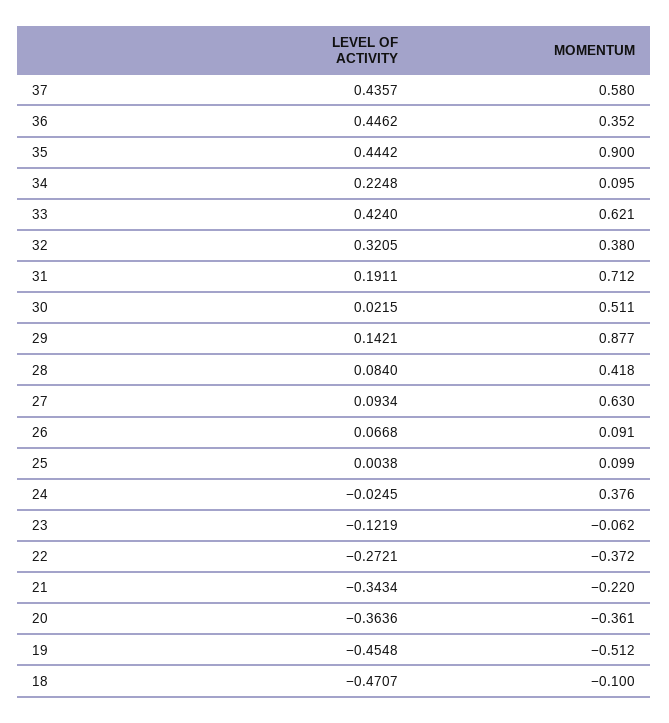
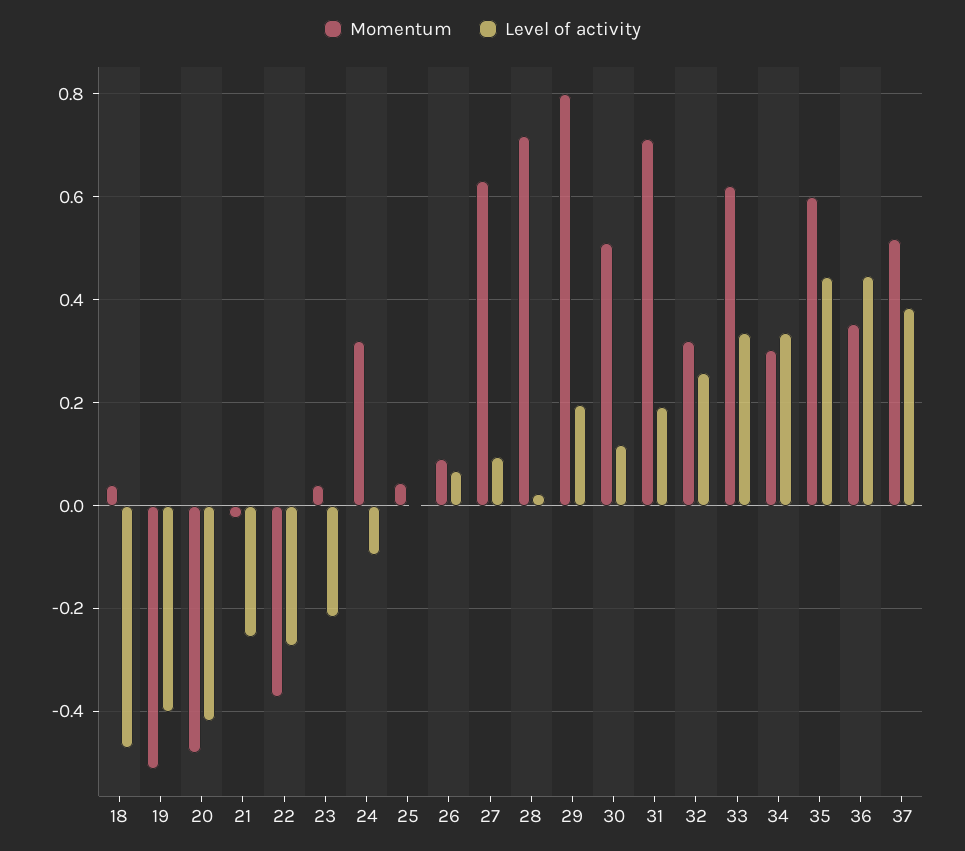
  {
    "LEVEL OF ACTIVITY": {
-     "37": 0.4357,
+     "37": 0.38,
      "36": 0.4462,
      "35": 0.4442,
-     "34": 0.2248,
+     "34": 0.34,
-     "33": 0.424,
+     "33": 0.34,
-     "32": 0.3205,
+     "32": 0.26,
      "31": 0.1911,
-     "30": 0.0215,
+     "30": 0.12,
-     "29": 0.1421,
+     "29": 0.2,
-     "28": 0.084,
+     "28": 0.02,
      "27": 0.0934,
      "26": 0.0668,
      "25": 0.0038,
-     "24": -0.0245,
+     "24": -0.1,
-     "23": -0.1219,
+     "23": -0.22,
      "22": -0.2721,
-     "21": -0.3434,
+     "21": -0.26,
-     "20": -0.3636,
+     "20": -0.42,
-     "19": -0.4548,
+     "19": -0.4,
      "18": -0.4707
    },
    "MOMENTUM": {
-     "37": 0.58,
+     "37": 0.52,
      "36": 0.352,
-     "35": 0.9,
+     "35": 0.6,
-     "34": 0.095,
+     "34": 0.3,
      "33": 0.621,
-     "32": 0.38,
+     "32": 0.32,
      "31": 0.712,
      "30": 0.511,
-     "29": 0.877,
+     "29": 0.8,
-     "28": 0.418,
+     "28": 0.72,
      "27": 0.63,
      "26": 0.091,
-     "25": 0.099,
+     "25": 0.04,
-     "24": 0.376,
+     "24": 0.32,
-     "23": -0.062,
+     "23": 0.04,
      "22": -0.372,
-     "21": -0.22,
+     "21": -0.02,
-     "20": -0.361,
+     "20": -0.48,
      "19": -0.512,
-     "18": -0.1
+     "18": 0.04
    }
  }

